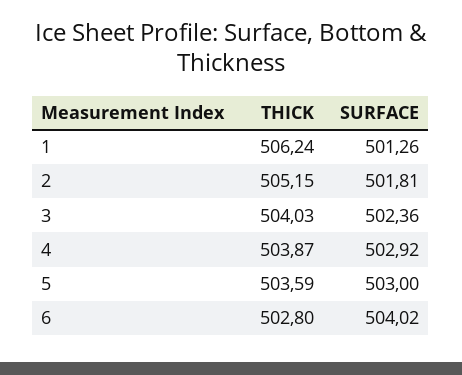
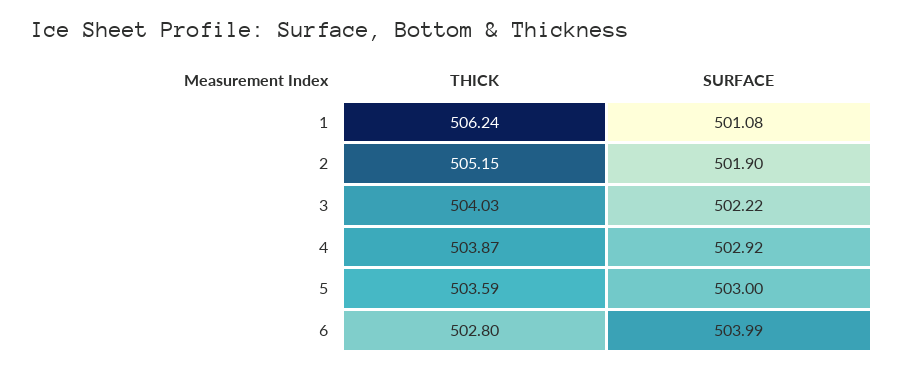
  {
    "THICK": {
      "1": 506.24,
      "2": 505.15,
      "3": 504.03,
      "4": 503.87,
      "5": 503.59,
      "6": 502.8
    },
    "SURFACE": {
-     "1": 501.26,
+     "1": 501.08,
-     "2": 501.81,
+     "2": 501.9,
-     "3": 502.36,
+     "3": 502.22,
      "4": 502.92,
      "5": 503,
-     "6": 504.02
+     "6": 503.99
    }
  }

